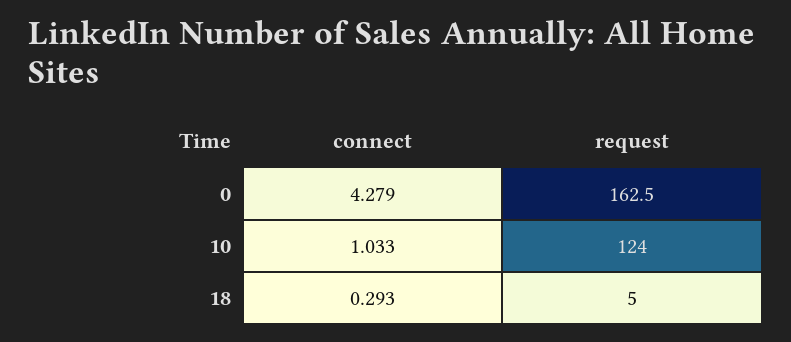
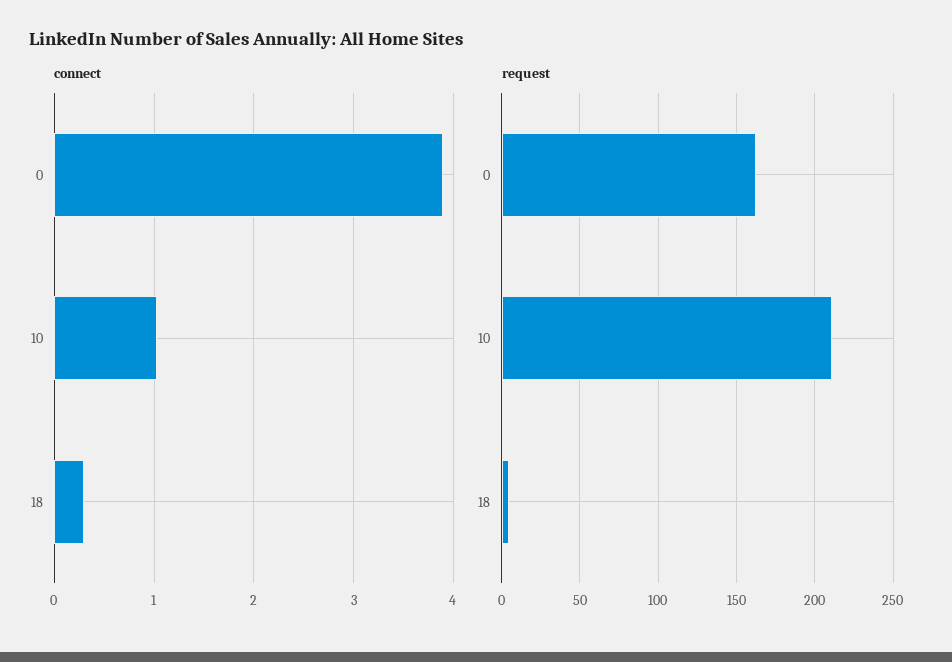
  {
    "connect": {
-     "0": 4.279,
+     "0": 3.9,
      "10": 1.033,
      "18": 0.293
    },
    "request": {
      "0": 162.5,
-     "10": 124,
+     "10": 210,
      "18": 5
    }
  }

